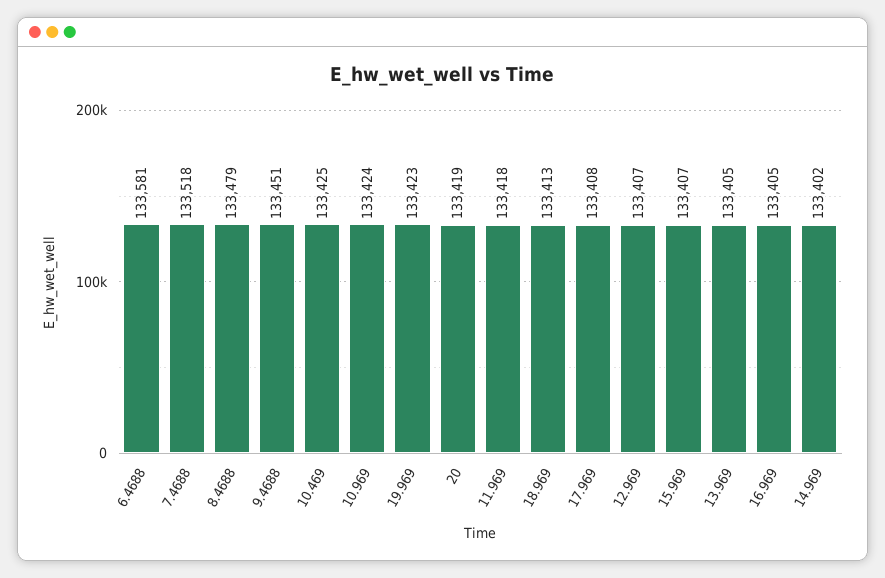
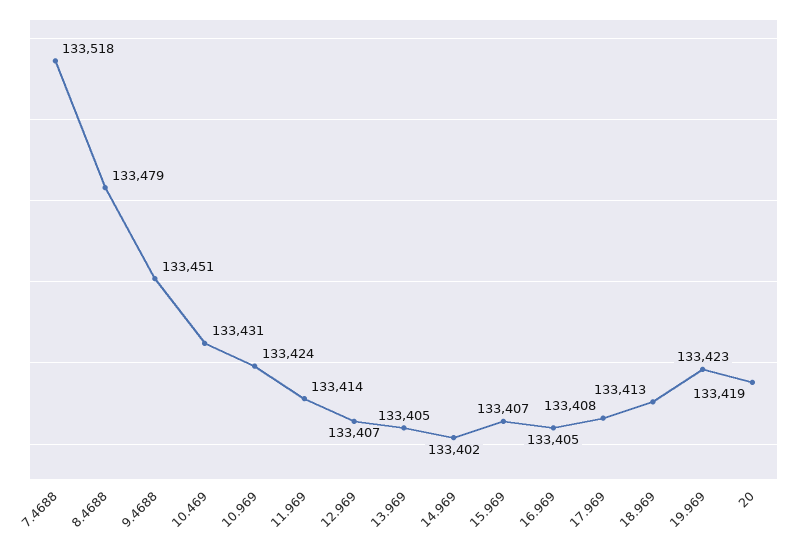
  {
-   "6.4688": 133581,
    "7.4688": 133518,
    "8.4688": 133479,
    "9.4688": 133451,
-   "10.469": 133425,
+   "10.469": 133431,
    "10.969": 133424,
    "19.969": 133423,
    "20": 133419,
-   "11.969": 133418,
+   "11.969": 133414,
    "18.969": 133413,
    "17.969": 133408,
    "12.969": 133407,
    "15.969": 133407,
    "13.969": 133405,
    "16.969": 133405,
    "14.969": 133402
  }

